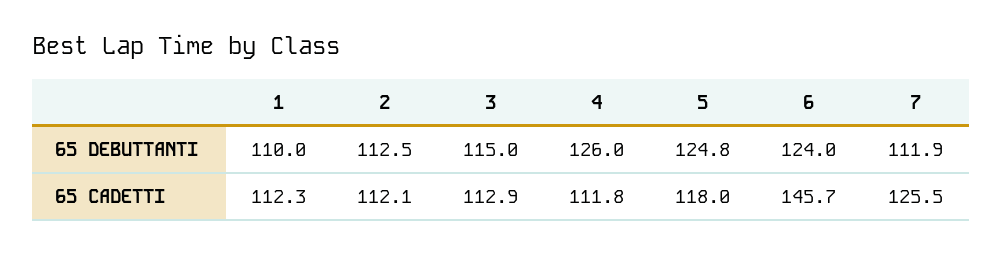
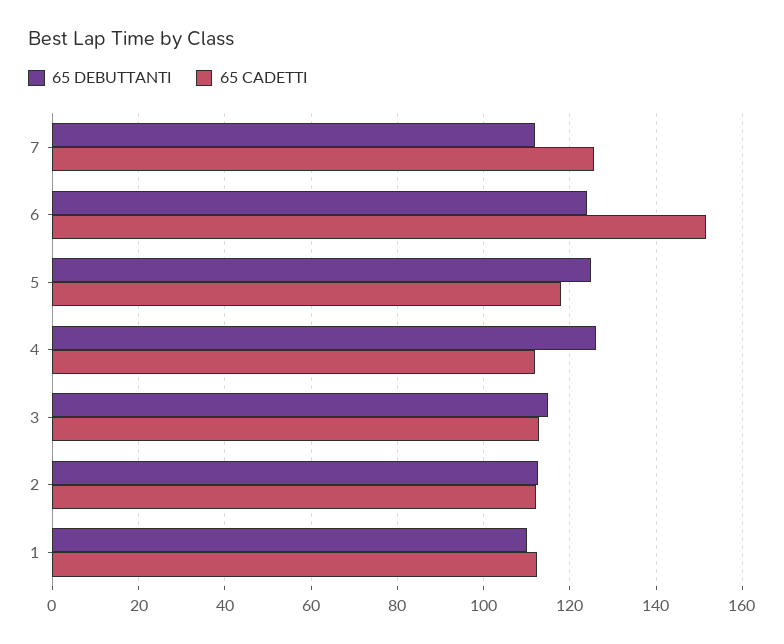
  {
    "65 DEBUTTANTI": {
      "1": 110,
      "2": 112.5,
      "3": 115,
      "4": 126,
      "5": 124.8,
      "6": 124,
      "7": 111.9
    },
    "65 CADETTI": {
      "1": 112.3,
      "2": 112.1,
      "3": 112.9,
      "4": 111.8,
      "5": 118,
-     "6": 145.7,
+     "6": 152,
      "7": 125.5
    }
  }

